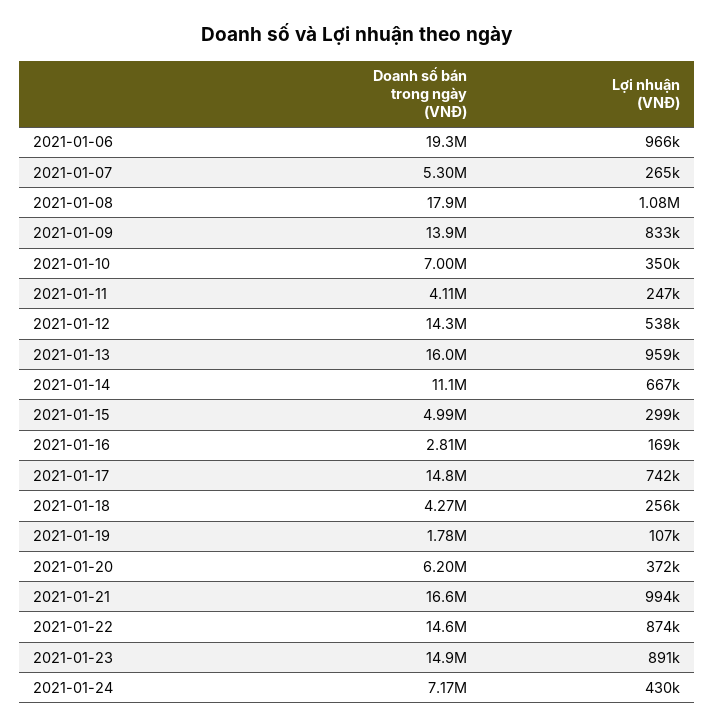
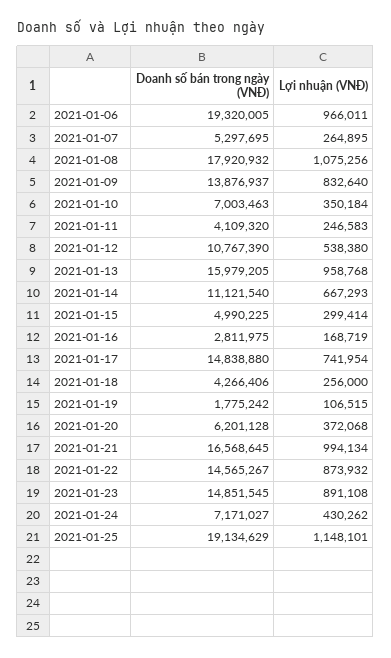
  {
    "Doanh số bán trong ngày (VNĐ)": {
      "2021-01-06": 19320005,
      "2021-01-07": 5297695,
      "2021-01-08": 17920932,
      "2021-01-09": 13876937,
      "2021-01-10": 7003463,
      "2021-01-11": 4109320,
-     "2021-01-12": 14300000,
+     "2021-01-12": 10767390,
      "2021-01-13": 15979205,
      "2021-01-14": 11121540,
      "2021-01-15": 4990225,
      "2021-01-16": 2811975,
      "2021-01-17": 14838880,
      "2021-01-18": 4266406,
      "2021-01-19": 1775242,
      "2021-01-20": 6201128,
      "2021-01-21": 16568645,
      "2021-01-22": 14565267,
      "2021-01-23": 14851545,
-     "2021-01-24": 7171027
+     "2021-01-24": 7171027,
+     "2021-01-25": 19134629
    },
    "Lợi nhuận (VNĐ)": {
      "2021-01-06": 966011,
      "2021-01-07": 264895,
      "2021-01-08": 1075256,
      "2021-01-09": 832640,
      "2021-01-10": 350184,
      "2021-01-11": 246583,
      "2021-01-12": 538380,
      "2021-01-13": 958768,
      "2021-01-14": 667293,
      "2021-01-15": 299414,
      "2021-01-16": 168719,
      "2021-01-17": 741954,
      "2021-01-18": 256000,
      "2021-01-19": 106515,
      "2021-01-20": 372068,
      "2021-01-21": 994134,
      "2021-01-22": 873932,
      "2021-01-23": 891108,
-     "2021-01-24": 430262
+     "2021-01-24": 430262,
+     "2021-01-25": 1148101
    }
  }

